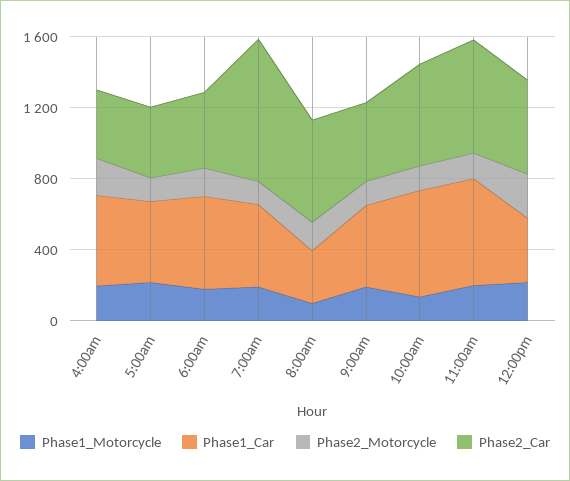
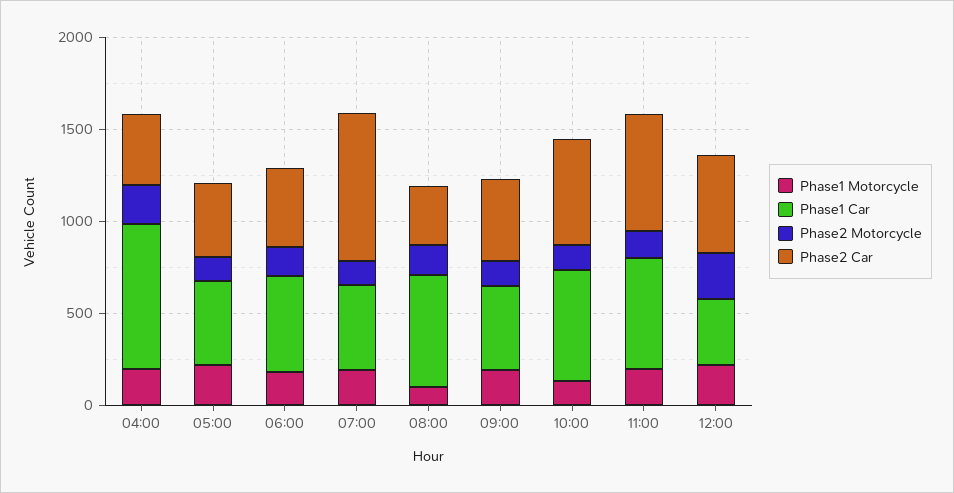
  {
    "Phase1_Motorcycle": {
      "4:00am": 200,
      "5:00am": 200,
      "6:00am": 200,
      "7:00am": 200,
      "8:00am": 100,
      "9:00am": 200,
      "10:00am": 100,
      "11:00am": 200,
      "12:00pm": 200
    },
    "Phase1_Car": {
-     "4:00am": 500,
+     "4:00am": 800,
      "5:00am": 500,
      "6:00am": 500,
      "7:00am": 500,
-     "8:00am": 300,
+     "8:00am": 600,
      "9:00am": 500,
      "10:00am": 600,
      "11:00am": 600,
      "12:00pm": 400
    },
    "Phase2_Motorcycle": {
      "4:00am": 200,
      "5:00am": 100,
      "6:00am": 200,
      "7:00am": 100,
      "8:00am": 200,
      "9:00am": 100,
      "10:00am": 100,
      "11:00am": 100,
      "12:00pm": 200
    },
    "Phase2_Car": {
      "4:00am": 400,
      "5:00am": 400,
      "6:00am": 400,
      "7:00am": 800,
-     "8:00am": 600,
+     "8:00am": 300,
      "9:00am": 400,
      "10:00am": 600,
      "11:00am": 600,
      "12:00pm": 500
    }
  }

